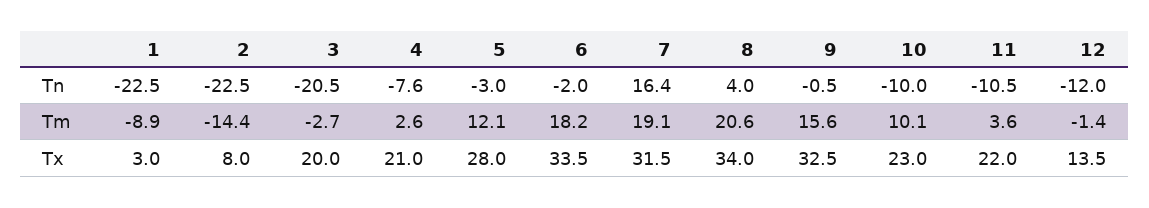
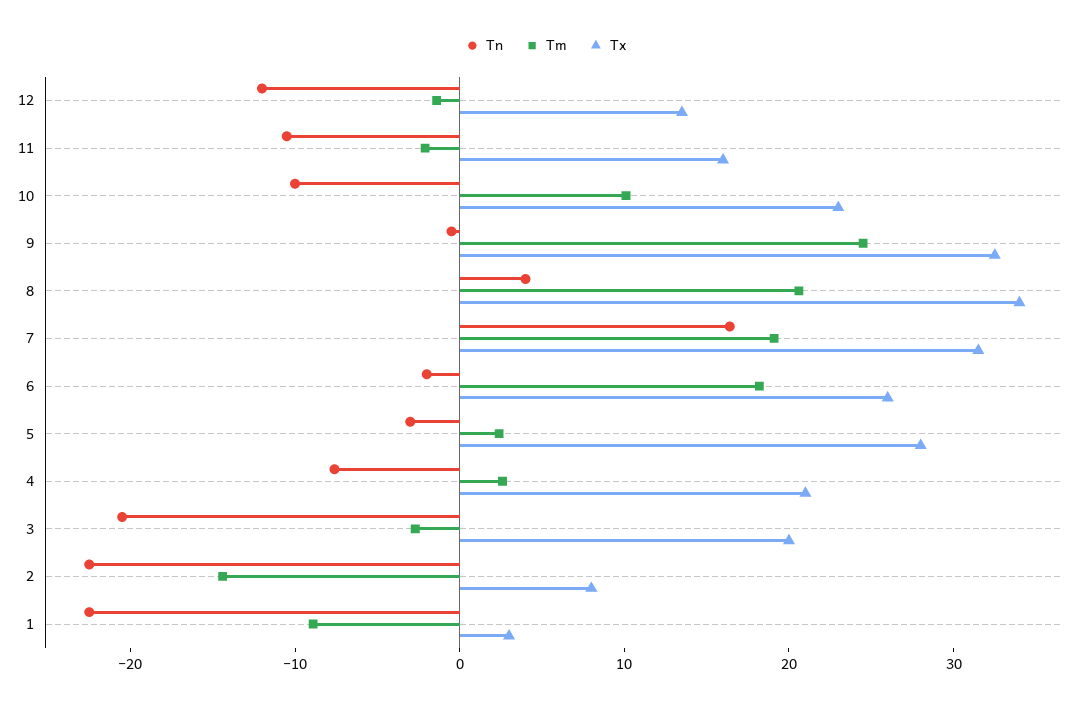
  {
    "Tn": {
      "1": -22.5,
      "2": -22.5,
      "3": -20.5,
      "4": -7.6,
      "5": -3,
      "6": -2,
      "7": 16.4,
      "8": 4,
      "9": -0.5,
      "10": -10,
      "11": -10.5,
      "12": -12
    },
    "Tm": {
      "1": -8.9,
      "2": -14.4,
      "3": -2.7,
      "4": 2.6,
-     "5": 12.1,
+     "5": 2,
      "6": 18.2,
      "7": 19.1,
      "8": 20.6,
-     "9": 15.6,
+     "9": 24,
      "10": 10.1,
-     "11": 3.6,
+     "11": -2,
      "12": -1.4
    },
    "Tx": {
      "1": 3,
      "2": 8,
      "3": 20,
      "4": 21,
      "5": 28,
-     "6": 33.5,
+     "6": 26,
      "7": 31.5,
      "8": 34,
      "9": 32.5,
      "10": 23,
-     "11": 22,
+     "11": 16,
      "12": 13.5
    }
  }

